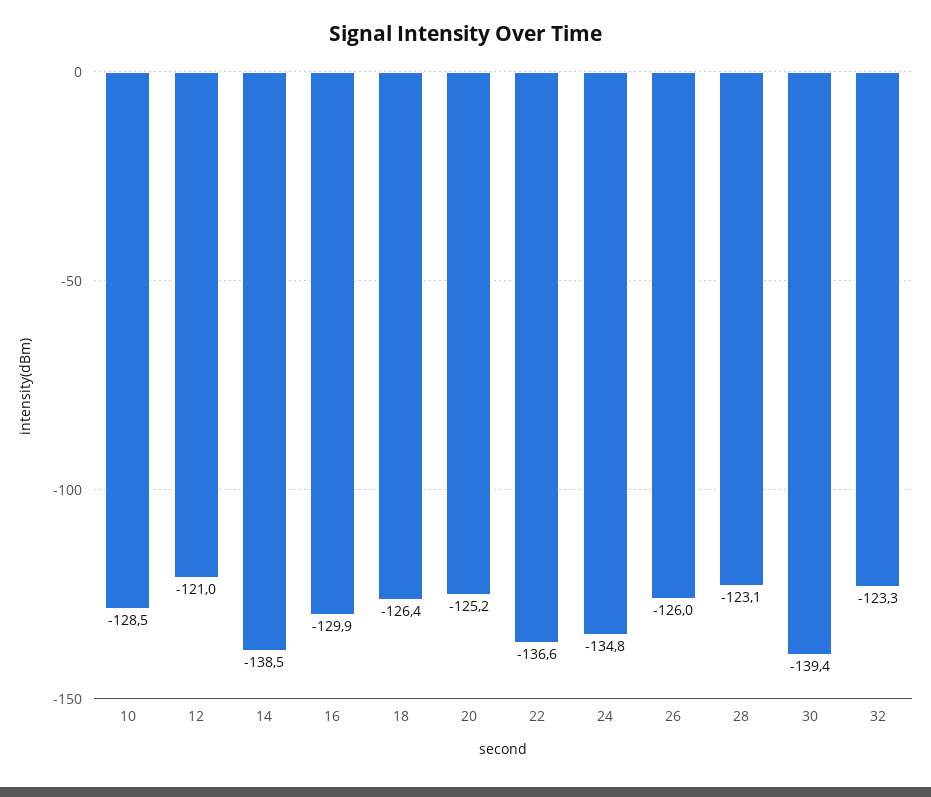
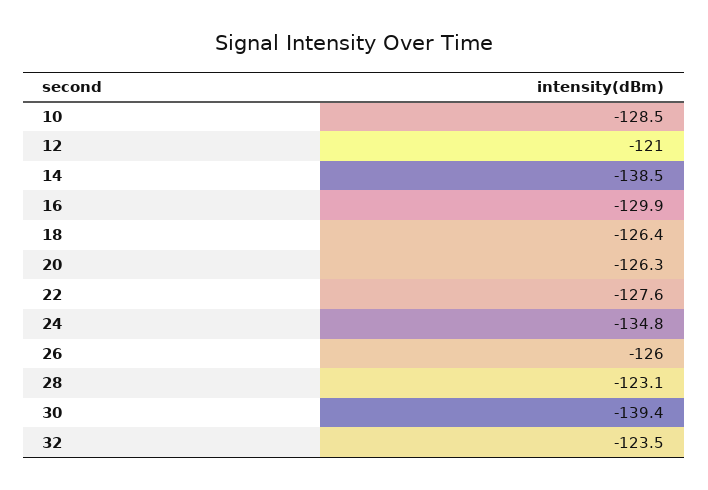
  {
    "10": -128.5,
    "12": -121,
    "14": -138.5,
    "16": -129.9,
    "18": -126.4,
-   "20": -125.2,
+   "20": -126.3,
-   "22": -136.6,
+   "22": -127.6,
    "24": -134.8,
    "26": -126,
    "28": -123.1,
    "30": -139.4,
-   "32": -123.3
+   "32": -123.5
  }

